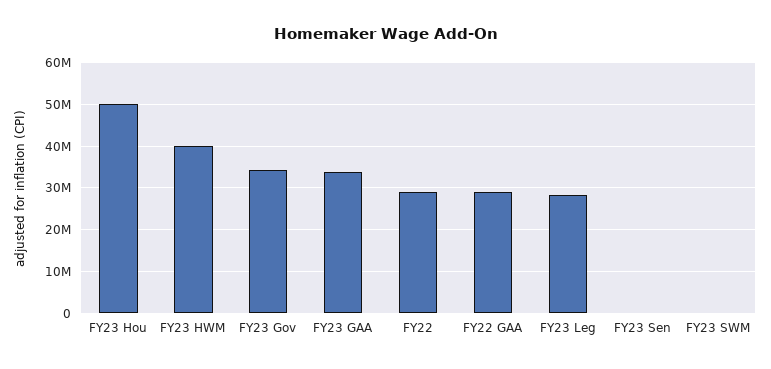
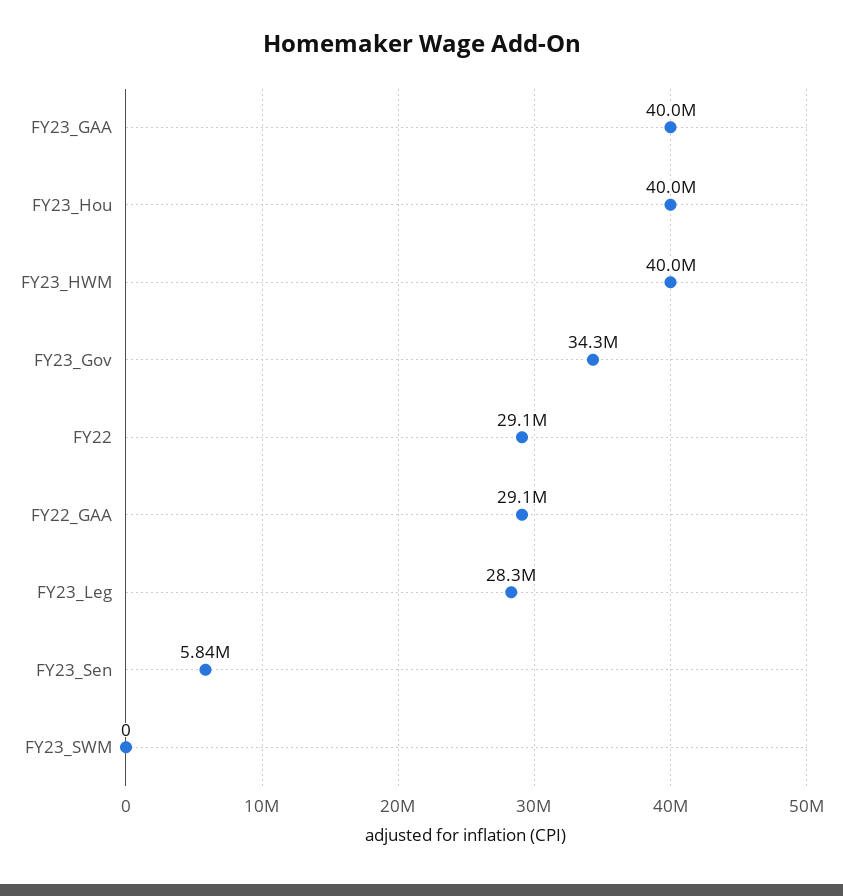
  {
-   "FY23 Hou": 50000000,
+   "FY23 Hou": 40000000,
    "FY23 HWM": 40000000,
    "FY23 Gov": 34300000,
-   "FY23 GAA": 34000000,
+   "FY23 GAA": 40000000,
    "FY22": 29100000,
    "FY22 GAA": 29100000,
    "FY23 Leg": 28300000,
-   "FY23 Sen": 0,
+   "FY23 Sen": 5840000,
    "FY23 SWM": 0
  }

